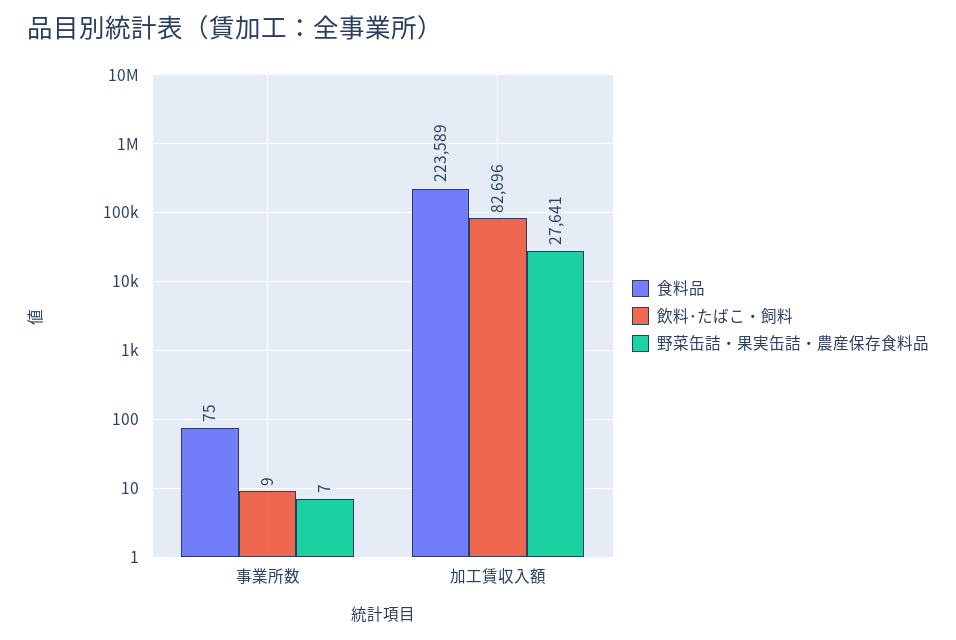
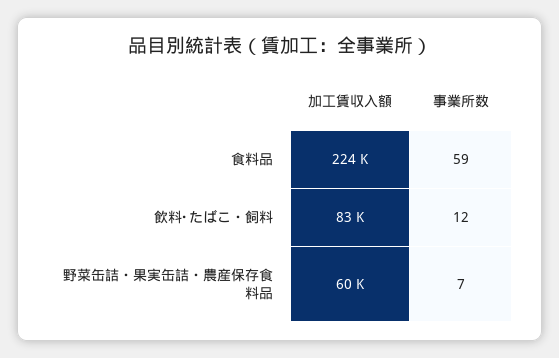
  {
    "食料品": {
-     "事業所数": 75,
+     "事業所数": 59,
      "加工賃収入額": 223589
    },
    "飲料･たばこ・飼料": {
-     "事業所数": 9,
+     "事業所数": 12,
      "加工賃収入額": 82696
    },
    "野菜缶詰・果実缶詰・農産保存食料品": {
      "事業所数": 7,
-     "加工賃収入額": 27641
+     "加工賃収入額": 60000
    }
  }

